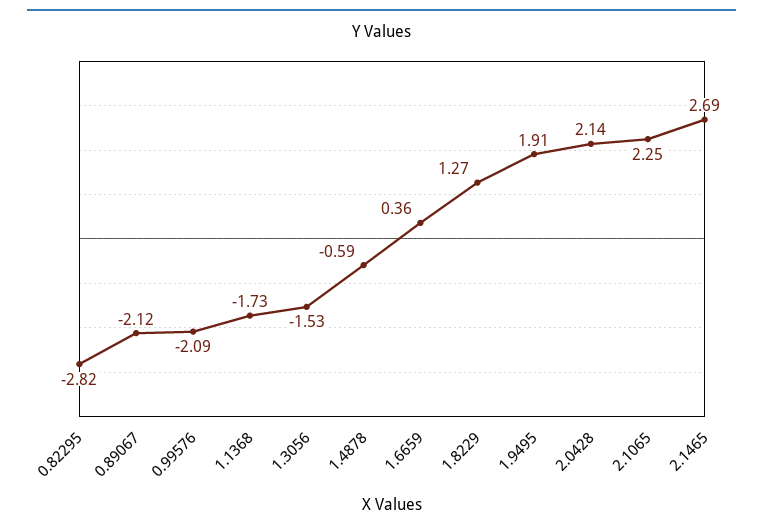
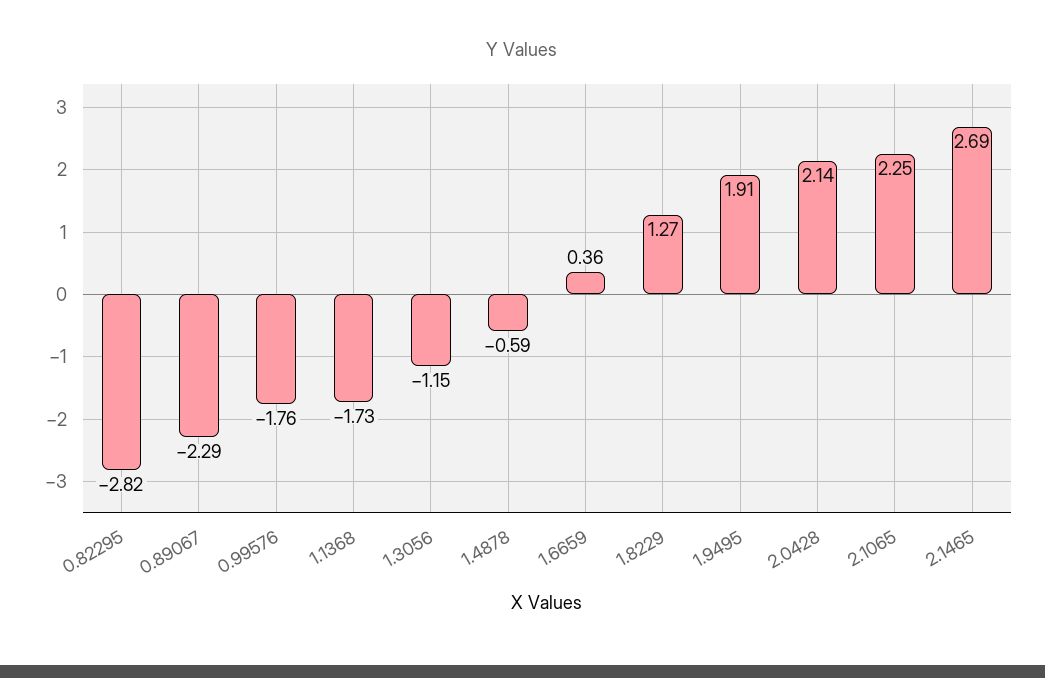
  {
    "0.82295": -2.82,
-   "0.89067": -2.12,
+   "0.89067": -2.29,
-   "0.99576": -2.09,
+   "0.99576": -1.76,
    "1.1368": -1.73,
-   "1.3056": -1.53,
+   "1.3056": -1.15,
    "1.4878": -0.59,
    "1.6659": 0.36,
    "1.8229": 1.27,
    "1.9495": 1.91,
    "2.0428": 2.14,
    "2.1065": 2.25,
    "2.1465": 2.69
  }

